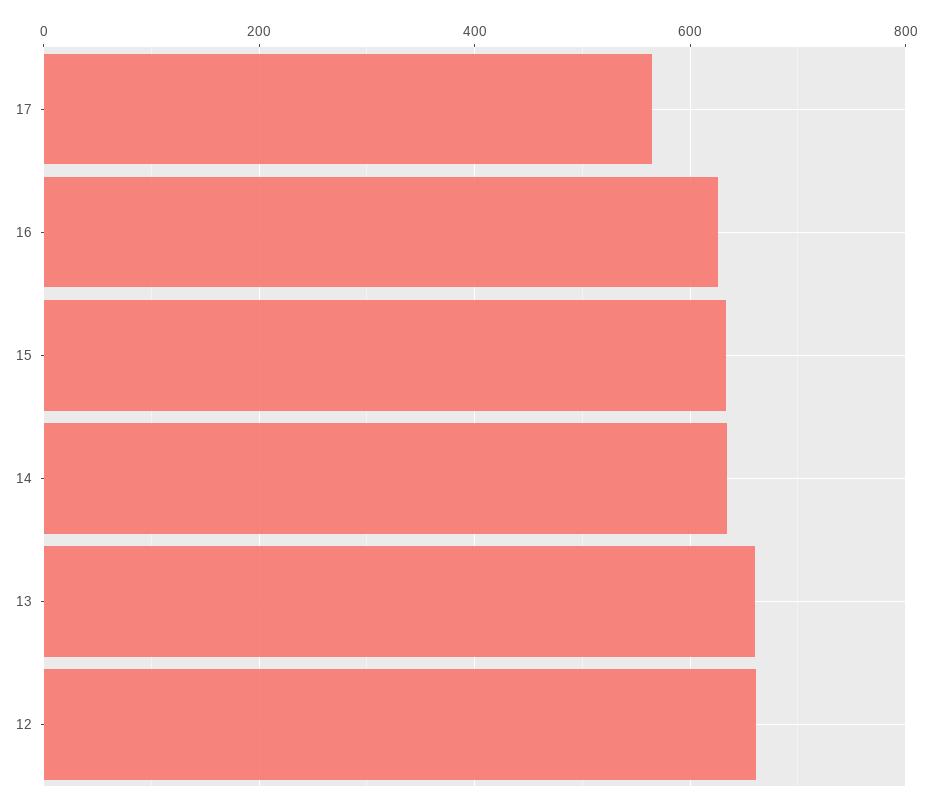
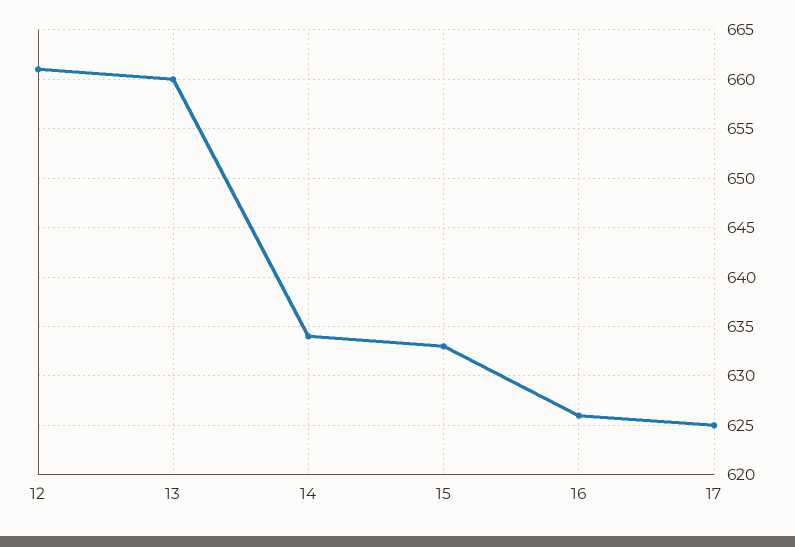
  {
-   "17": 560,
+   "17": 625,
    "16": 626,
    "15": 633,
    "14": 634,
    "13": 660,
    "12": 661
  }

